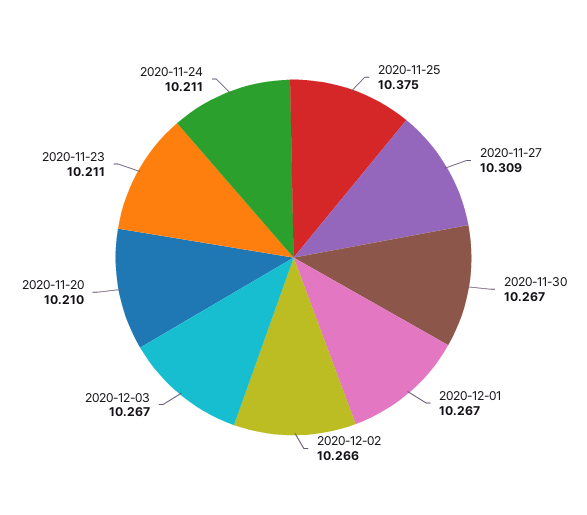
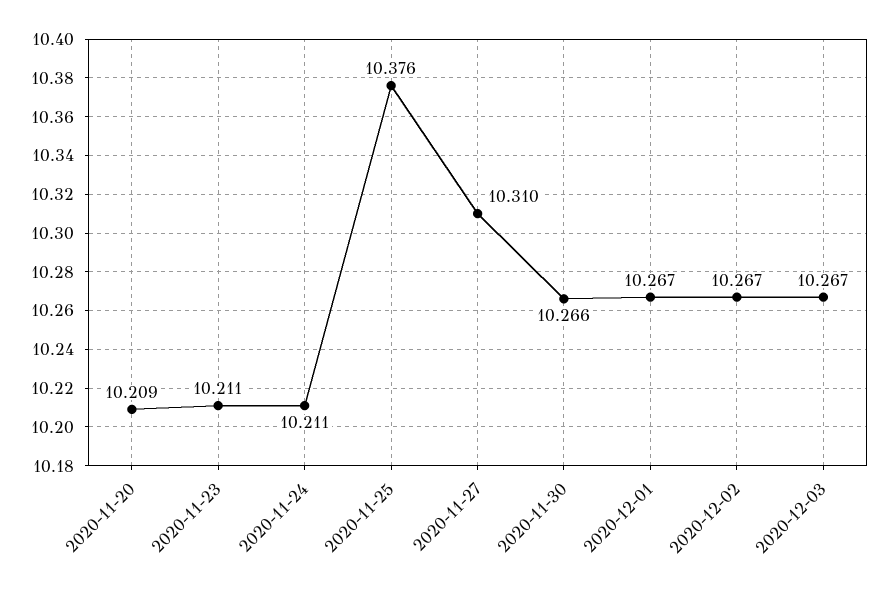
  {
-   "2020-11-25": 10.375,
+   "2020-11-25": 10.376,
-   "2020-11-27": 10.309,
+   "2020-11-27": 10.31,
-   "2020-11-30": 10.267,
+   "2020-11-30": 10.266,
    "2020-12-01": 10.267,
-   "2020-12-02": 10.266,
+   "2020-12-02": 10.267,
    "2020-12-03": 10.267,
-   "2020-11-20": 10.21,
+   "2020-11-20": 10.209,
    "2020-11-23": 10.211,
    "2020-11-24": 10.211
  }

